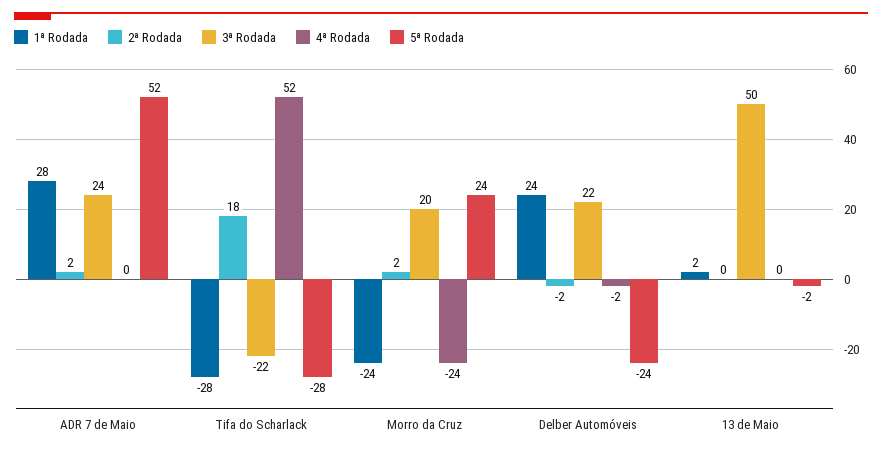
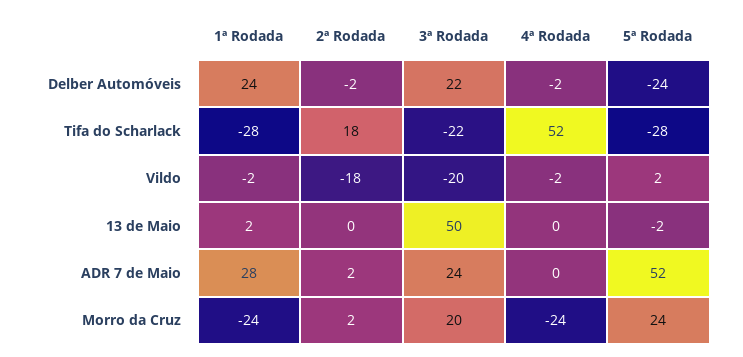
  {
    "1ª Rodada": {
      "ADR 7 de Maio": 28,
      "Tifa do Scharlack": -28,
      "Morro da Cruz": -24,
      "Delber Automóveis": 24,
-     "13 de Maio": 2
+     "13 de Maio": 2,
+     "Vildo": -2
    },
    "2ª Rodada": {
      "ADR 7 de Maio": 2,
      "Tifa do Scharlack": 18,
      "Morro da Cruz": 2,
      "Delber Automóveis": -2,
-     "13 de Maio": 0
+     "13 de Maio": 0,
+     "Vildo": -18
    },
    "3ª Rodada": {
      "ADR 7 de Maio": 24,
      "Tifa do Scharlack": -22,
      "Morro da Cruz": 20,
      "Delber Automóveis": 22,
-     "13 de Maio": 50
+     "13 de Maio": 50,
+     "Vildo": -20
    },
    "4ª Rodada": {
      "ADR 7 de Maio": 0,
      "Tifa do Scharlack": 52,
      "Morro da Cruz": -24,
      "Delber Automóveis": -2,
-     "13 de Maio": 0
+     "13 de Maio": 0,
+     "Vildo": -2
    },
    "5ª Rodada": {
      "ADR 7 de Maio": 52,
      "Tifa do Scharlack": -28,
      "Morro da Cruz": 24,
      "Delber Automóveis": -24,
-     "13 de Maio": -2
+     "13 de Maio": -2,
+     "Vildo": 2
    }
  }

